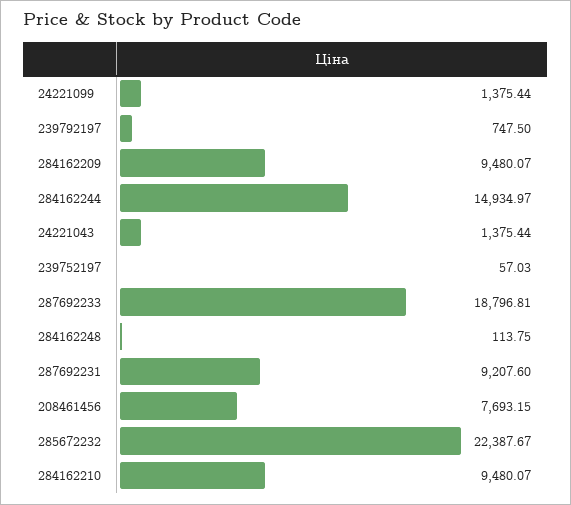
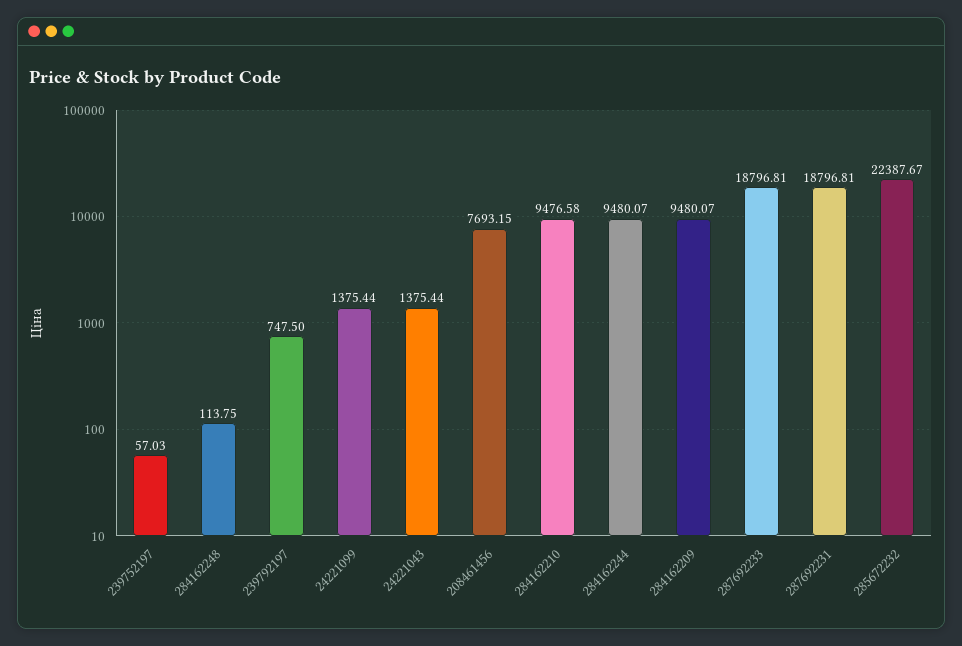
  {
    "24221099": 1375.44,
    "239792197": 747.5,
    "284162209": 9480.07,
-   "284162244": 14934.97,
+   "284162244": 9480.07,
    "24221043": 1375.44,
    "239752197": 57.03,
    "287692233": 18796.81,
    "284162248": 113.75,
-   "287692231": 9207.6,
+   "287692231": 18796.81,
    "208461456": 7693.15,
    "285672232": 22387.67,
-   "284162210": 9480.07
+   "284162210": 9476.58
  }

